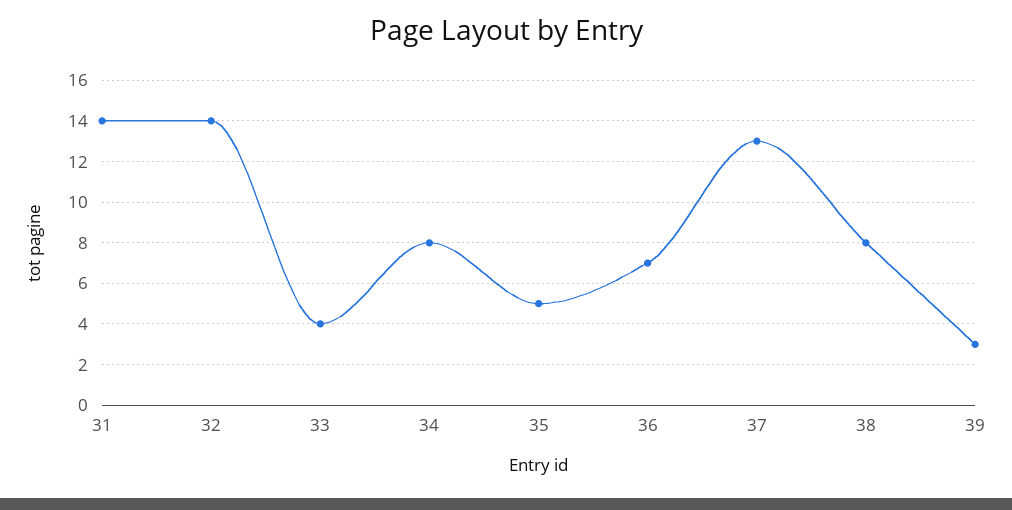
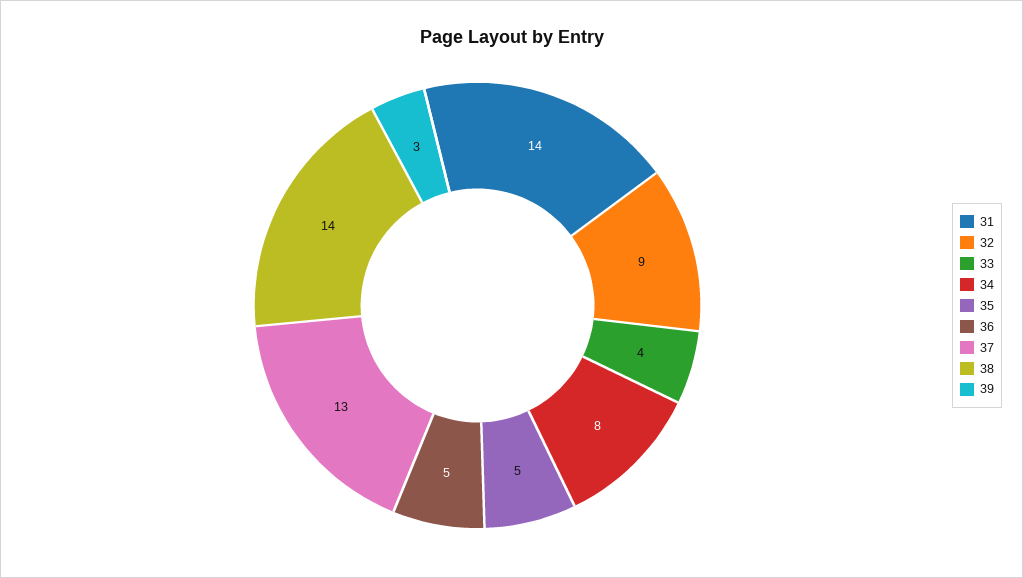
  {
    "31": 14,
-   "32": 14,
+   "32": 9,
    "33": 4,
    "34": 8,
    "35": 5,
-   "36": 7,
+   "36": 5,
    "37": 13,
-   "38": 8,
+   "38": 14,
    "39": 3
  }

